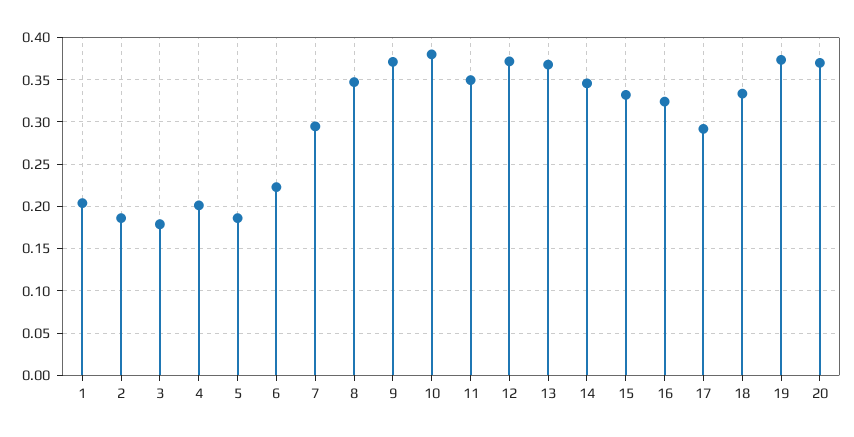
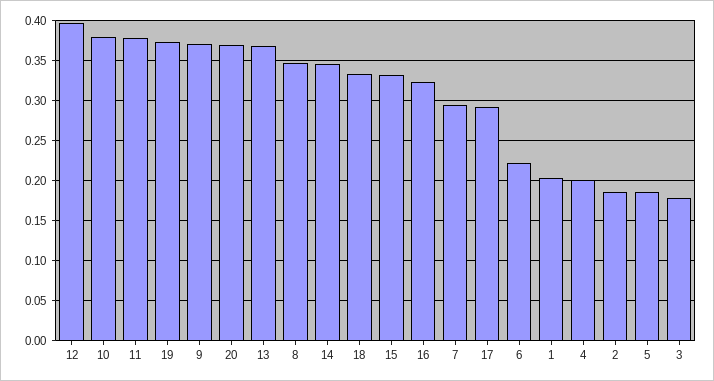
  {
    "1": 0.2,
    "2": 0.19,
    "3": 0.18,
    "4": 0.2,
    "5": 0.19,
    "6": 0.22,
    "7": 0.29,
    "8": 0.35,
    "9": 0.37,
    "10": 0.38,
-   "11": 0.35,
+   "11": 0.38,
-   "12": 0.37,
+   "12": 0.4,
    "13": 0.37,
    "14": 0.35,
    "15": 0.33,
    "16": 0.32,
    "17": 0.29,
    "18": 0.33,
    "19": 0.37,
    "20": 0.37
  }

